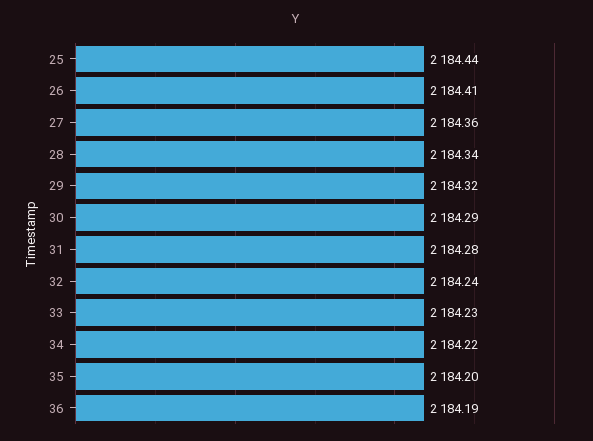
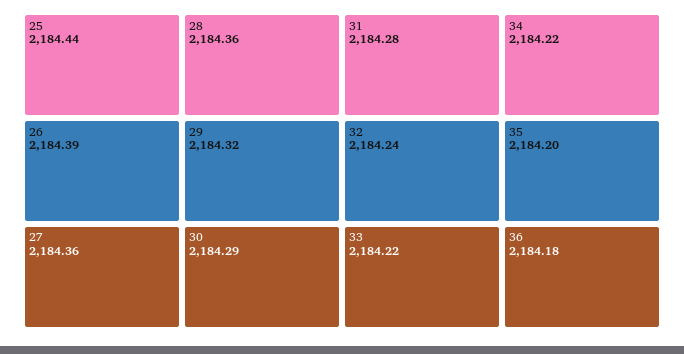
  {
    "25": 2184.44,
-   "26": 2184.41,
+   "26": 2184.39,
    "27": 2184.36,
-   "28": 2184.34,
+   "28": 2184.36,
    "29": 2184.32,
    "30": 2184.29,
    "31": 2184.28,
    "32": 2184.24,
-   "33": 2184.23,
+   "33": 2184.22,
    "34": 2184.22,
    "35": 2184.2,
-   "36": 2184.19
+   "36": 2184.18
  }

